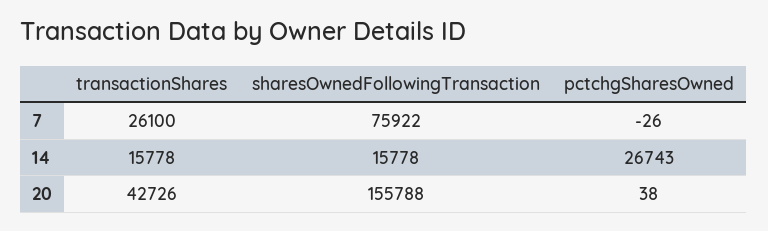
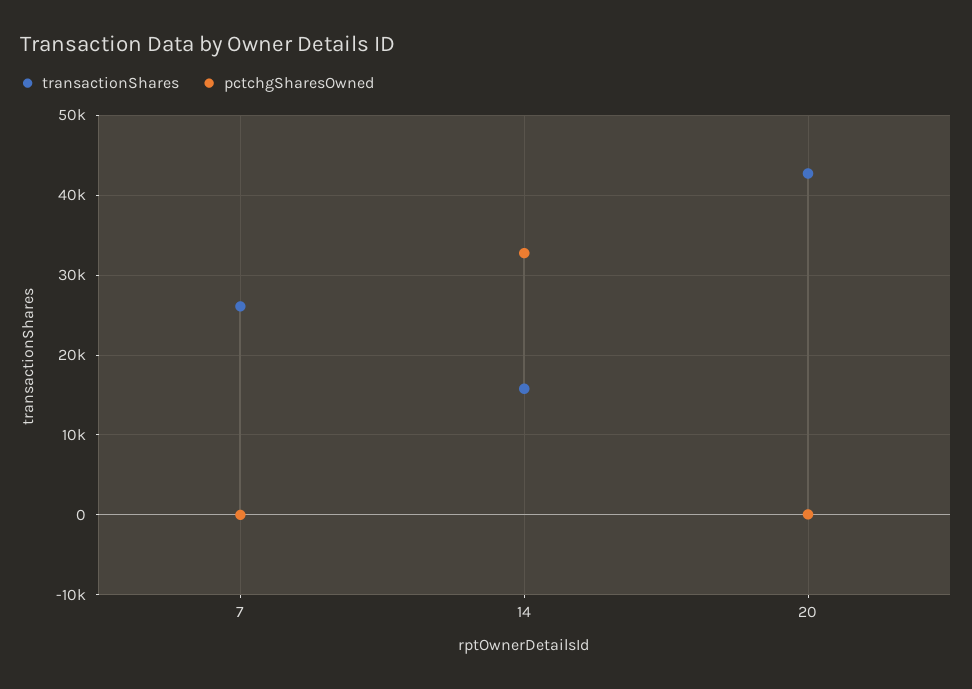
  {
    "transactionShares": {
      "7": 26100,
      "14": 15778,
      "20": 42726
    },
-   "sharesOwnedFollowingTransaction": {
-     "7": 75922,
-     "14": 15778,
-     "20": 155788
-   },
    "pctchgSharesOwned": {
      "7": -26,
-     "14": 26743,
+     "14": 33000,
      "20": 38
    }
  }

